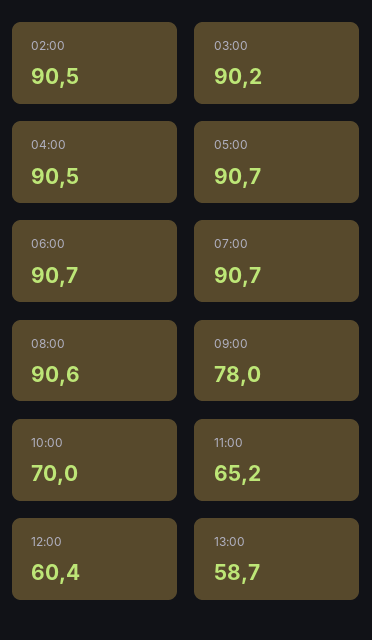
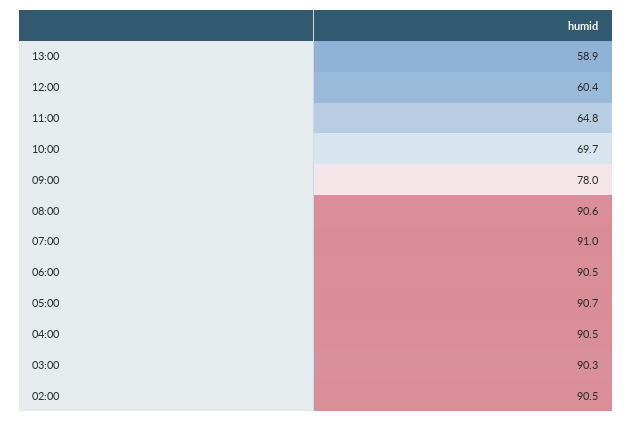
  {
    "02:00": 90.5,
-   "03:00": 90.2,
+   "03:00": 90.3,
    "04:00": 90.5,
    "05:00": 90.7,
-   "06:00": 90.7,
+   "06:00": 90.5,
-   "07:00": 90.7,
+   "07:00": 91,
    "08:00": 90.6,
    "09:00": 78,
-   "10:00": 70,
+   "10:00": 69.7,
-   "11:00": 65.2,
+   "11:00": 64.8,
    "12:00": 60.4,
-   "13:00": 58.7
+   "13:00": 58.9
  }

